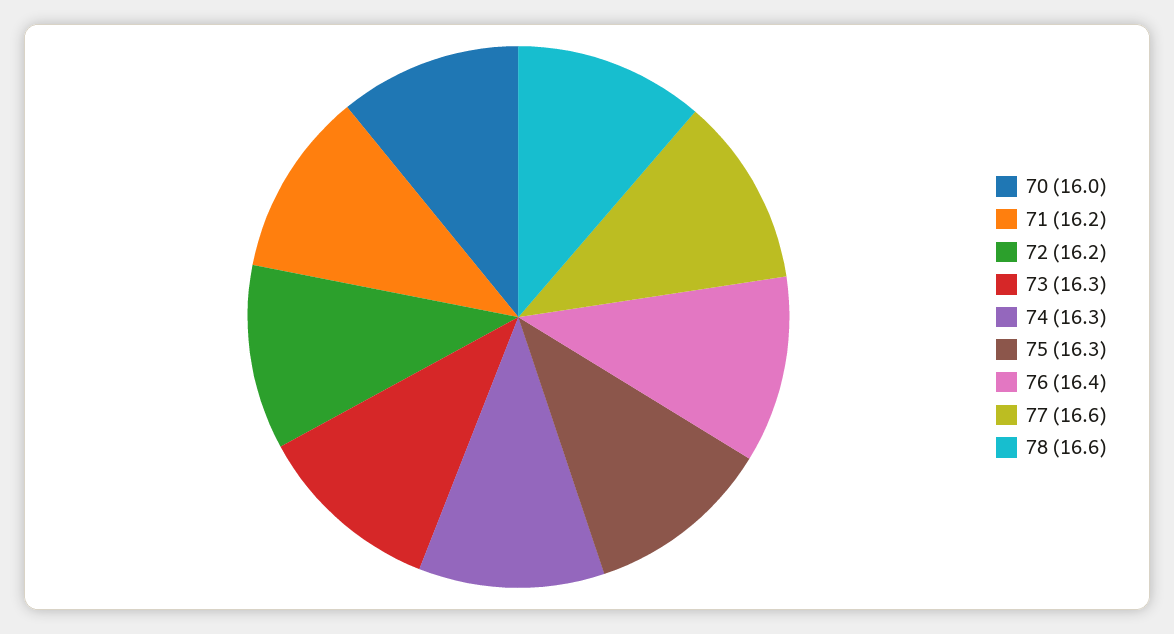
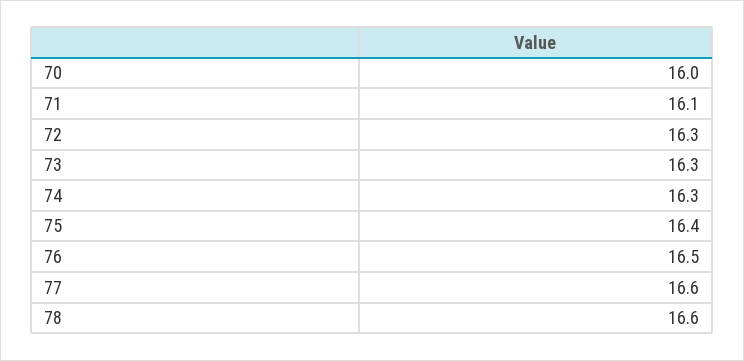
  {
    "70": 16,
-   "71": 16.2,
+   "71": 16.1,
-   "72": 16.2,
+   "72": 16.3,
    "73": 16.3,
    "74": 16.3,
-   "75": 16.3,
+   "75": 16.4,
-   "76": 16.4,
+   "76": 16.5,
    "77": 16.6,
    "78": 16.6
  }

